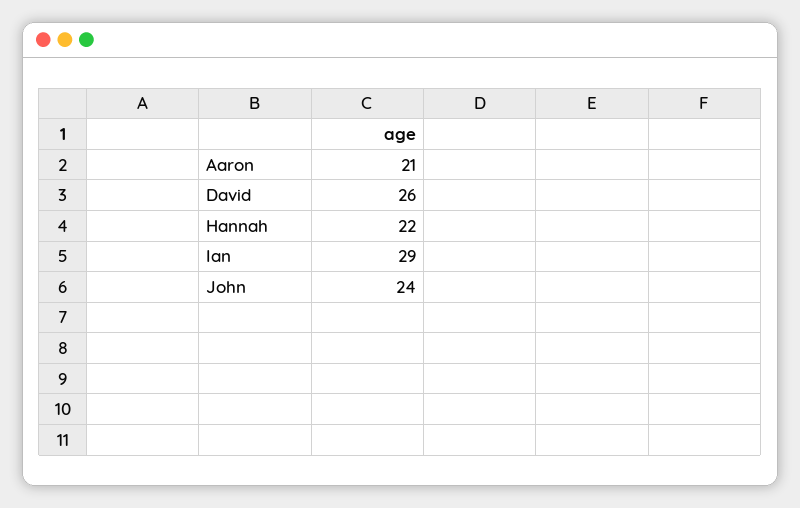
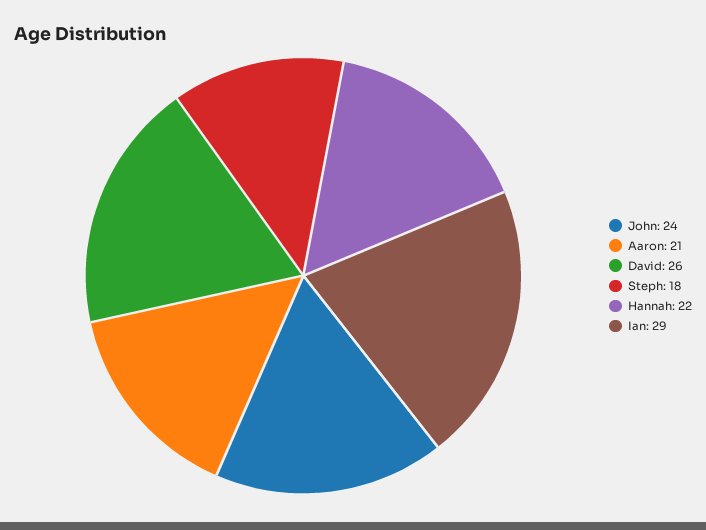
  {
    "Aaron": 21,
    "David": 26,
    "Hannah": 22,
    "Ian": 29,
-   "John": 24
+   "John": 24,
+   "Steph": 18
  }

